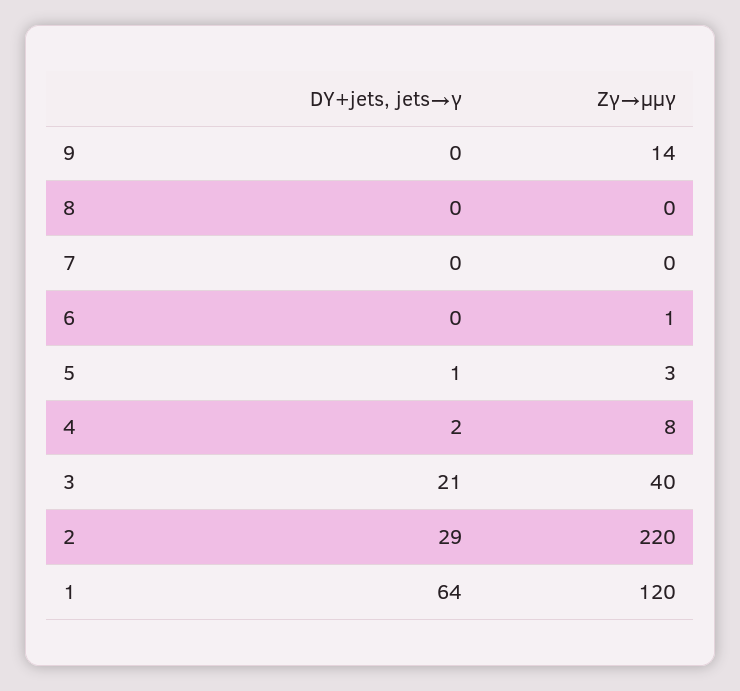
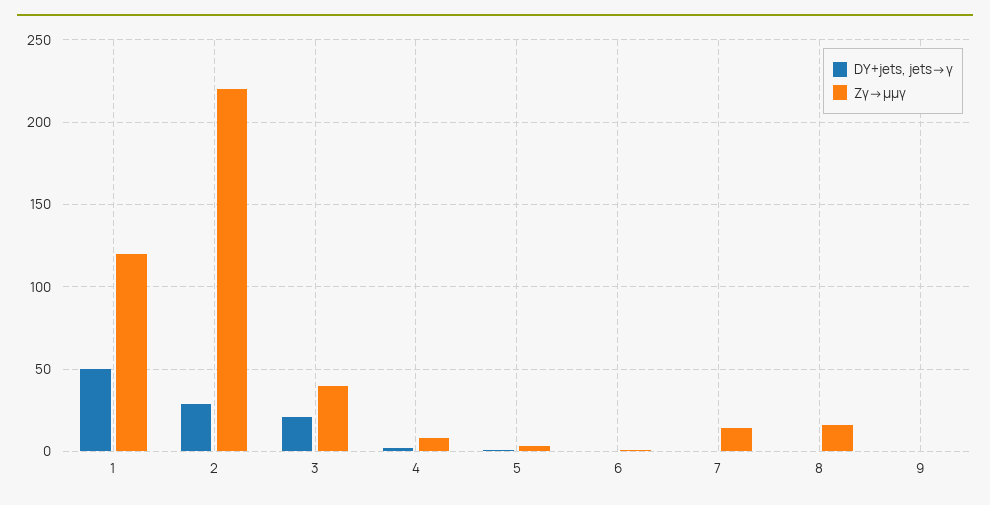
  {
    "DY+jets, jets→γ": {
      "9": 0,
      "8": 0,
      "7": 0,
      "6": 0,
      "5": 1,
      "4": 2,
      "3": 21,
      "2": 29,
-     "1": 64
+     "1": 50
    },
    "Zγ→μμγ": {
-     "9": 14,
+     "9": 0,
-     "8": 0,
+     "8": 15,
-     "7": 0,
+     "7": 15,
      "6": 1,
      "5": 3,
      "4": 8,
      "3": 40,
      "2": 220,
      "1": 120
    }
  }

